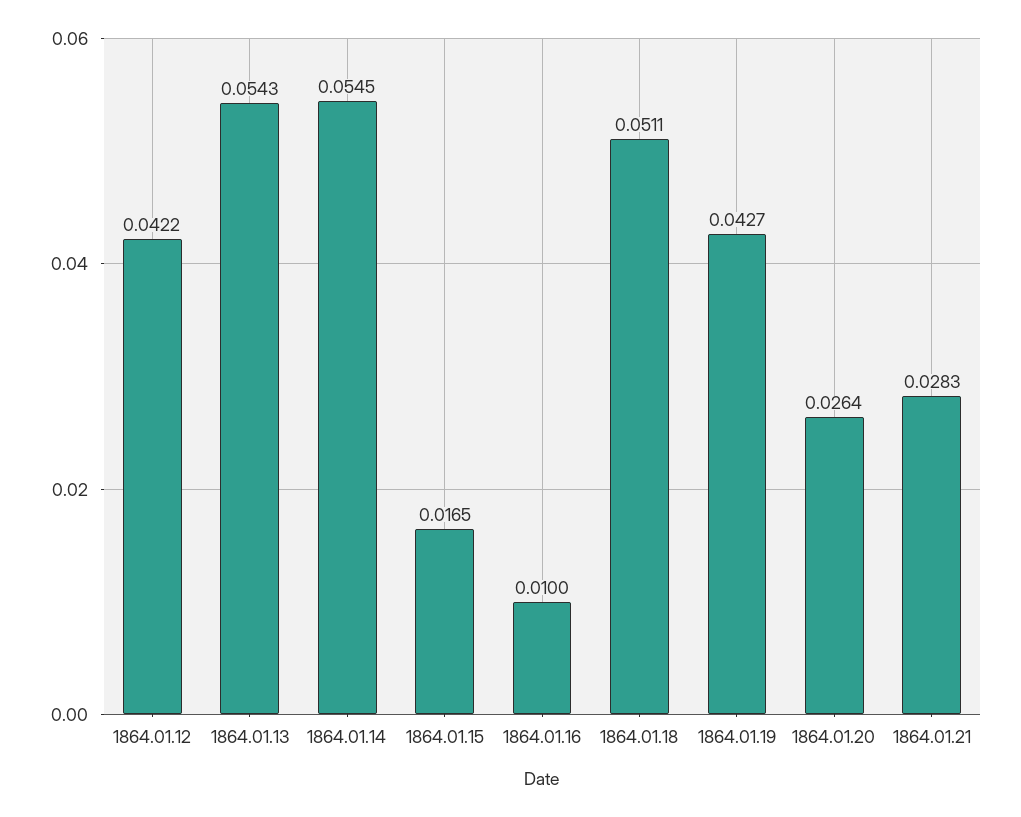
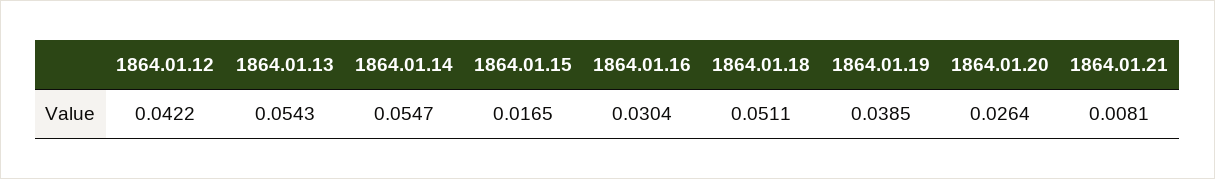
  {
    "1864.01.12": 0.0422,
    "1864.01.13": 0.0543,
-   "1864.01.14": 0.0545,
+   "1864.01.14": 0.0547,
    "1864.01.15": 0.0165,
-   "1864.01.16": 0.01,
+   "1864.01.16": 0.0304,
    "1864.01.18": 0.0511,
-   "1864.01.19": 0.0427,
+   "1864.01.19": 0.0385,
    "1864.01.20": 0.0264,
-   "1864.01.21": 0.0283
+   "1864.01.21": 0.0081
  }

